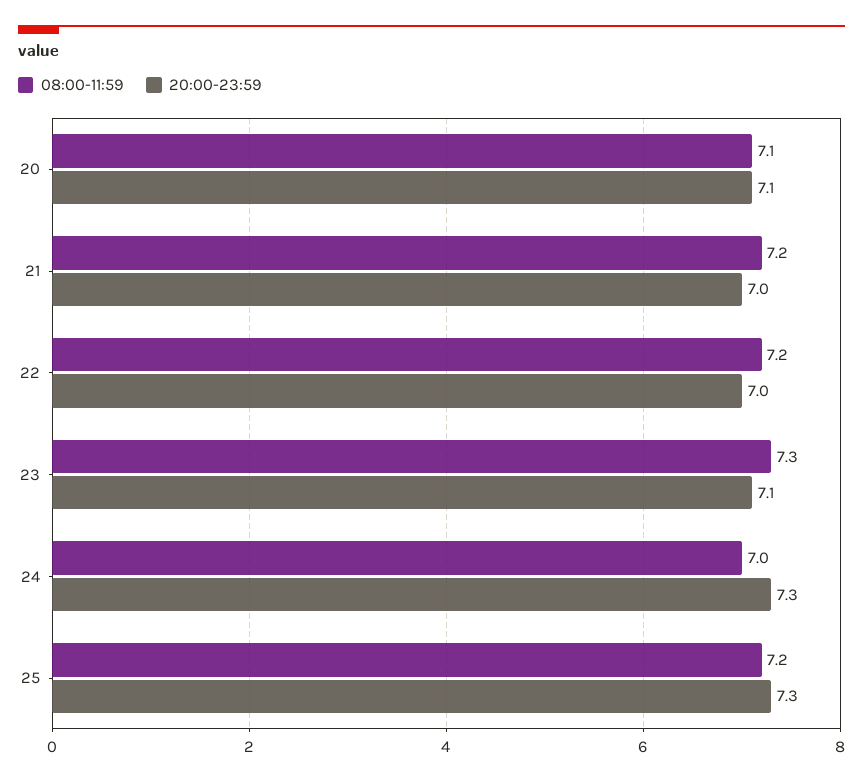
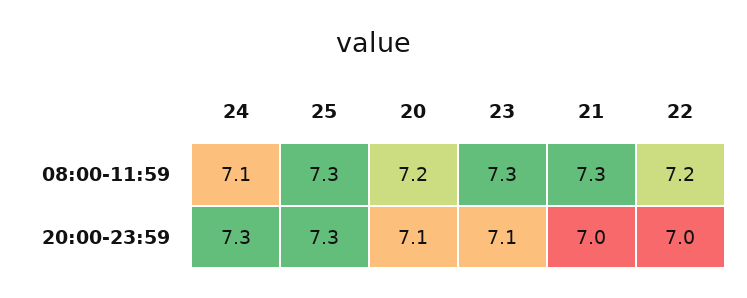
  {
    "08:00-11:59": {
-     "20": 7.1,
+     "20": 7.2,
-     "21": 7.2,
+     "21": 7.3,
      "22": 7.2,
      "23": 7.3,
-     "24": 7,
+     "24": 7.1,
-     "25": 7.2
+     "25": 7.3
    },
    "20:00-23:59": {
      "20": 7.1,
      "21": 7,
      "22": 7,
      "23": 7.1,
      "24": 7.3,
      "25": 7.3
    }
  }

